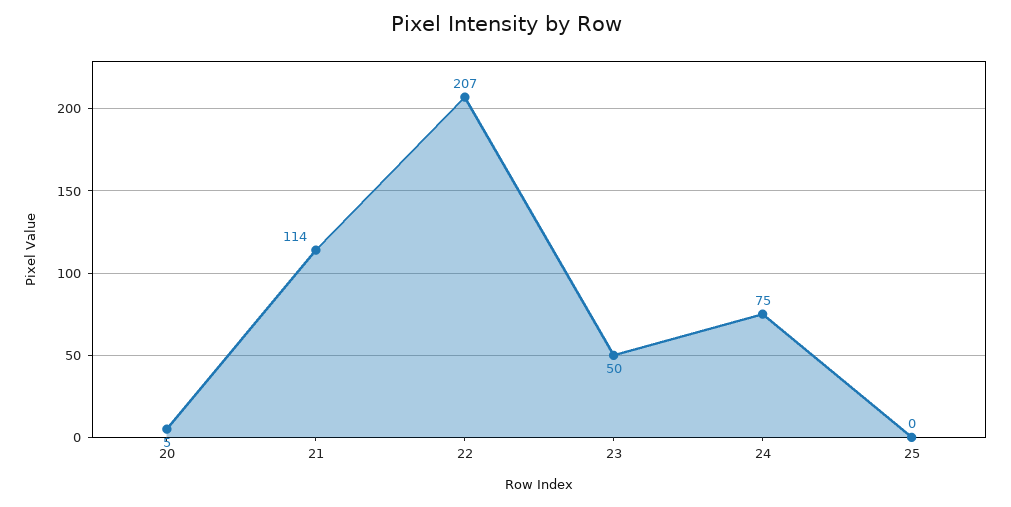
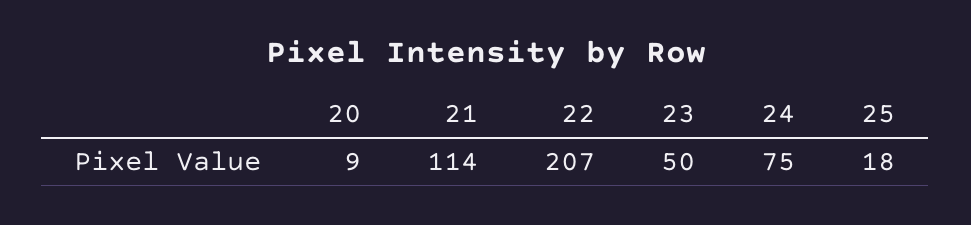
  {
-   "20": 5,
+   "20": 9,
    "21": 114,
    "22": 207,
    "23": 50,
    "24": 75,
-   "25": 0
+   "25": 18
  }

